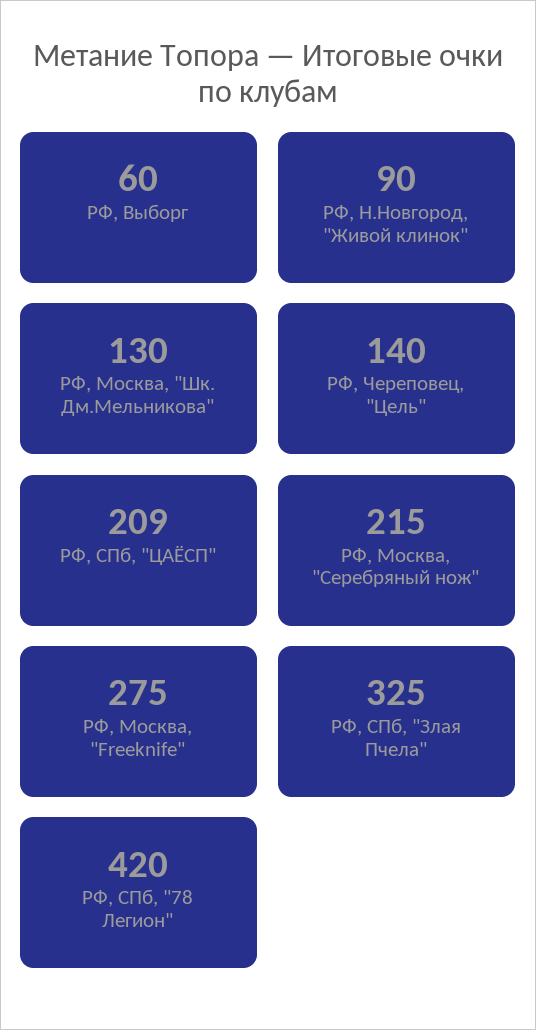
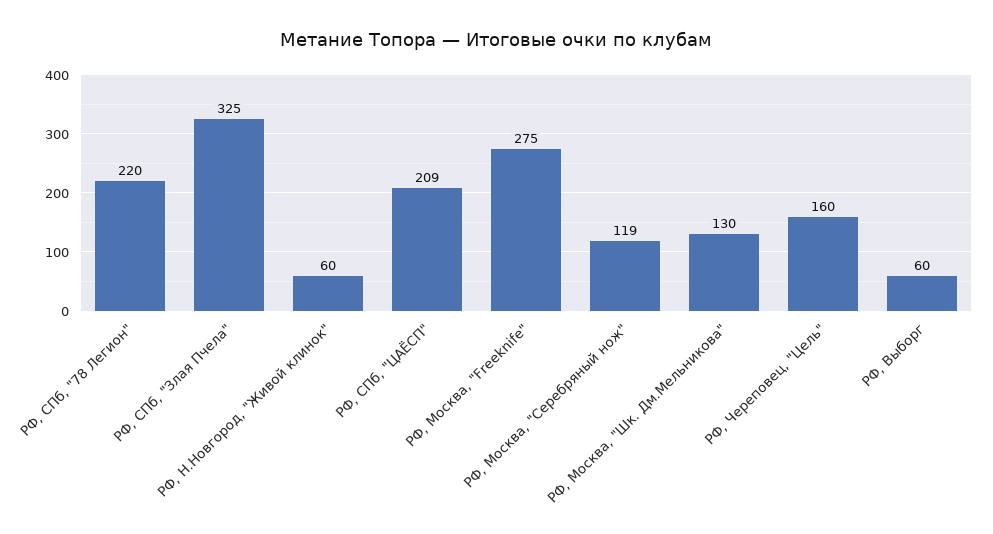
  {
    "РФ, Выборг": 60,
-   "РФ, Н.Новгород, \"Живой клинок\"": 90,
+   "РФ, Н.Новгород, \"Живой клинок\"": 60,
    "РФ, Москва, \"Шк. Дм.Мельникова\"": 130,
-   "РФ, Череповец, \"Цель\"": 140,
+   "РФ, Череповец, \"Цель\"": 160,
    "РФ, СПб, \"ЦАЁСП\"": 209,
-   "РФ, Москва, \"Серебряный нож\"": 215,
+   "РФ, Москва, \"Серебряный нож\"": 119,
    "РФ, Москва, \"Freeknife\"": 275,
    "РФ, СПб, \"Злая Пчела\"": 325,
-   "РФ, СПб, \"78 Легион\"": 420
+   "РФ, СПб, \"78 Легион\"": 220
  }

